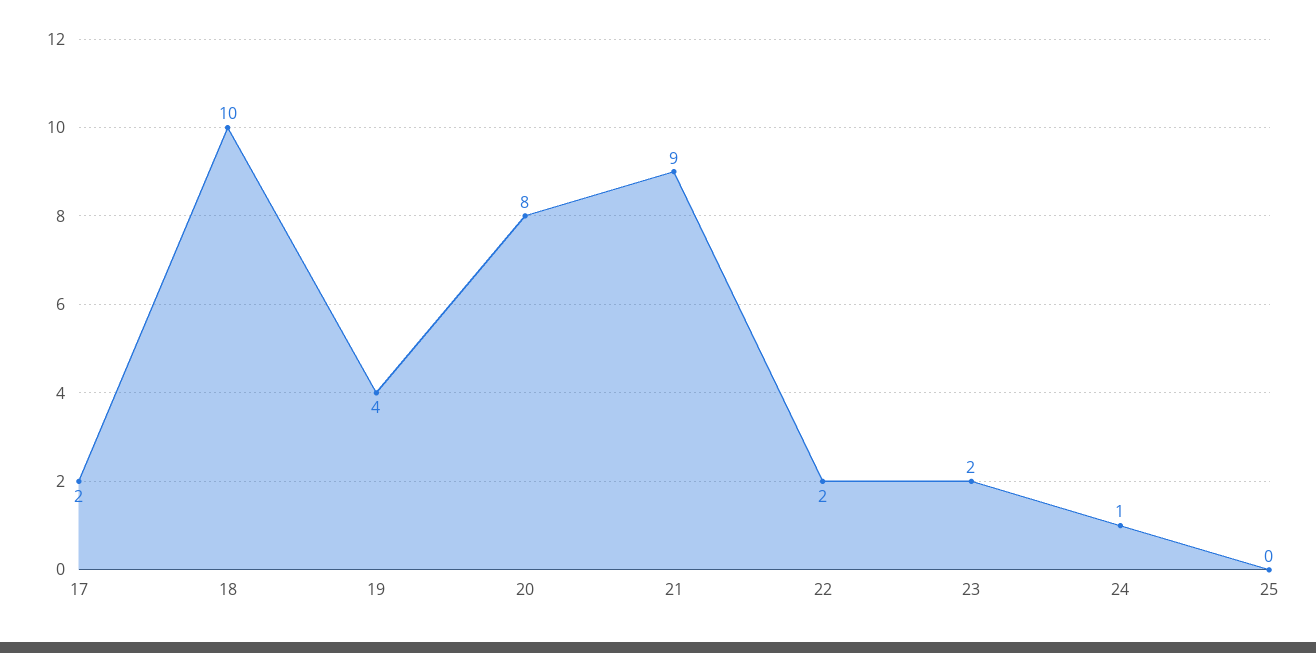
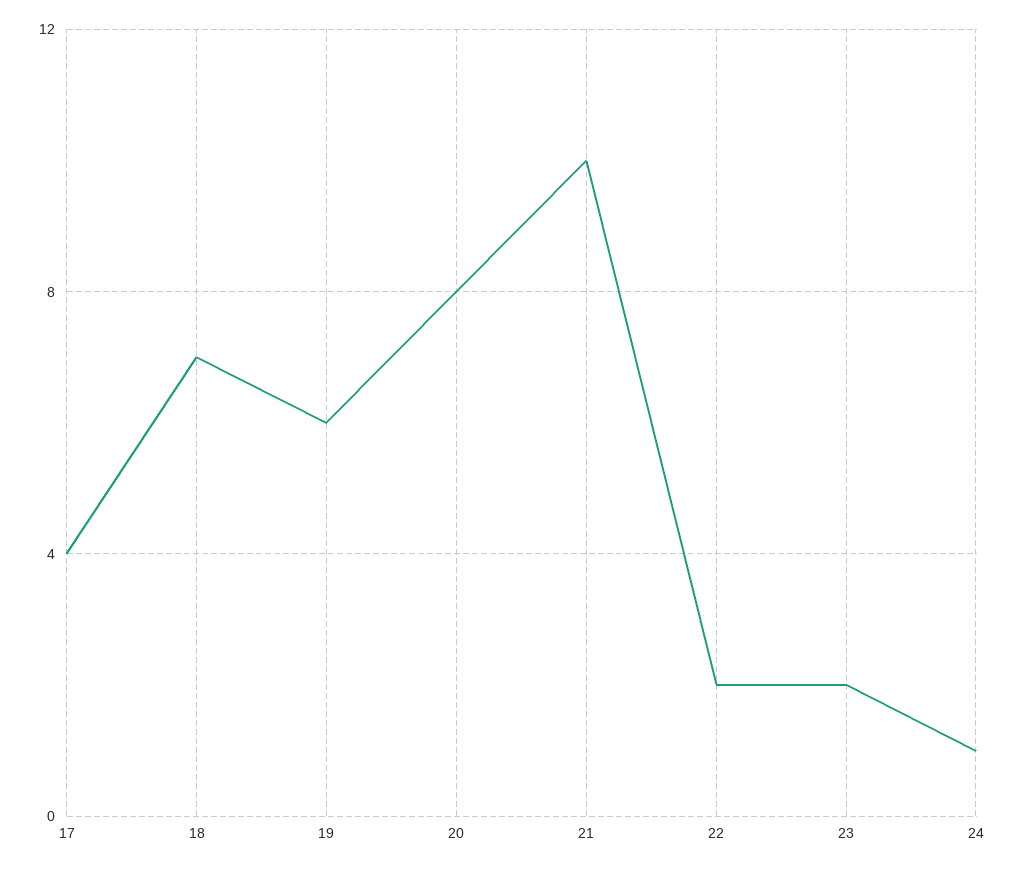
  {
-   "17": 2,
+   "17": 4,
-   "18": 10,
+   "18": 7,
-   "19": 4,
+   "19": 6,
    "20": 8,
-   "21": 9,
+   "21": 10,
    "22": 2,
    "23": 2,
-   "24": 1,
+   "24": 1
-   "25": 0
  }

